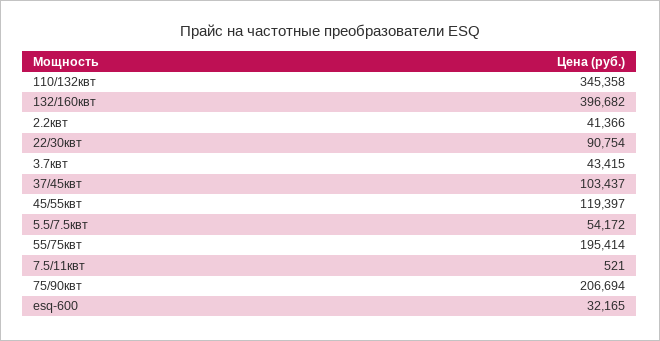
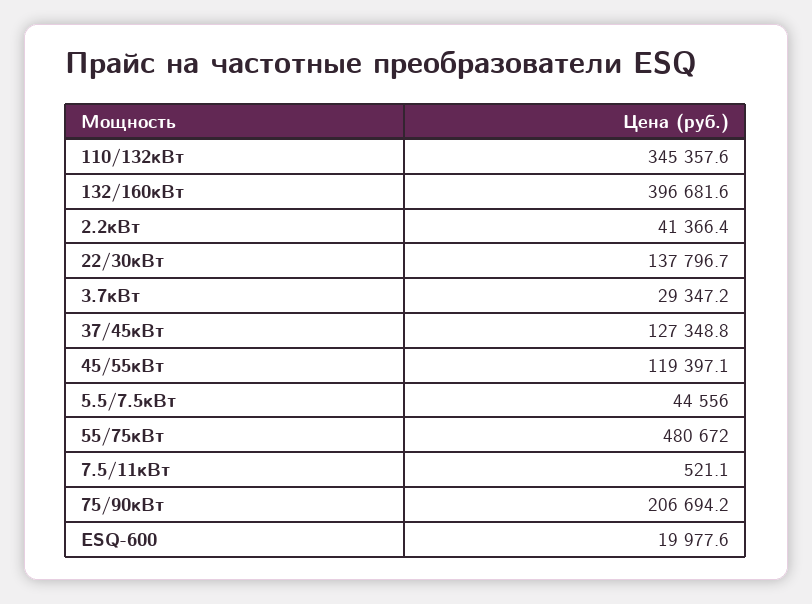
  {
    "110/132квт": 345357.6,
    "132/160квт": 396681.6,
    "2.2квт": 41366.4,
-   "22/30квт": 90754,
+   "22/30квт": 137796.7,
-   "3.7квт": 43415,
+   "3.7квт": 29347.2,
-   "37/45квт": 103437,
+   "37/45квт": 127348.8,
    "45/55квт": 119397.1,
-   "5.5/7.5квт": 54172,
+   "5.5/7.5квт": 44556,
-   "55/75квт": 195414,
+   "55/75квт": 480672,
    "7.5/11квт": 521.1,
    "75/90квт": 206694.2,
-   "esq-600": 32165
+   "esq-600": 19977.6
  }

